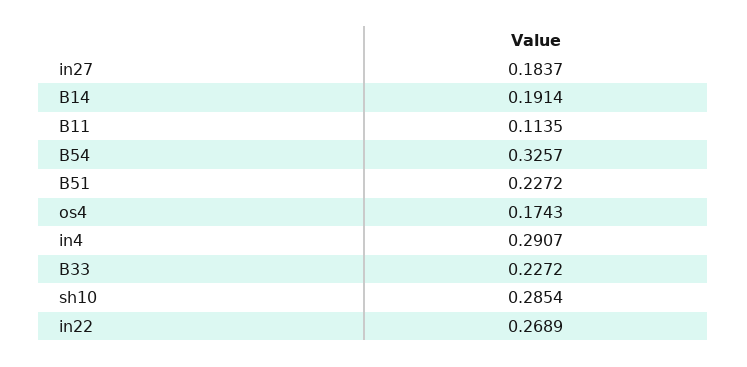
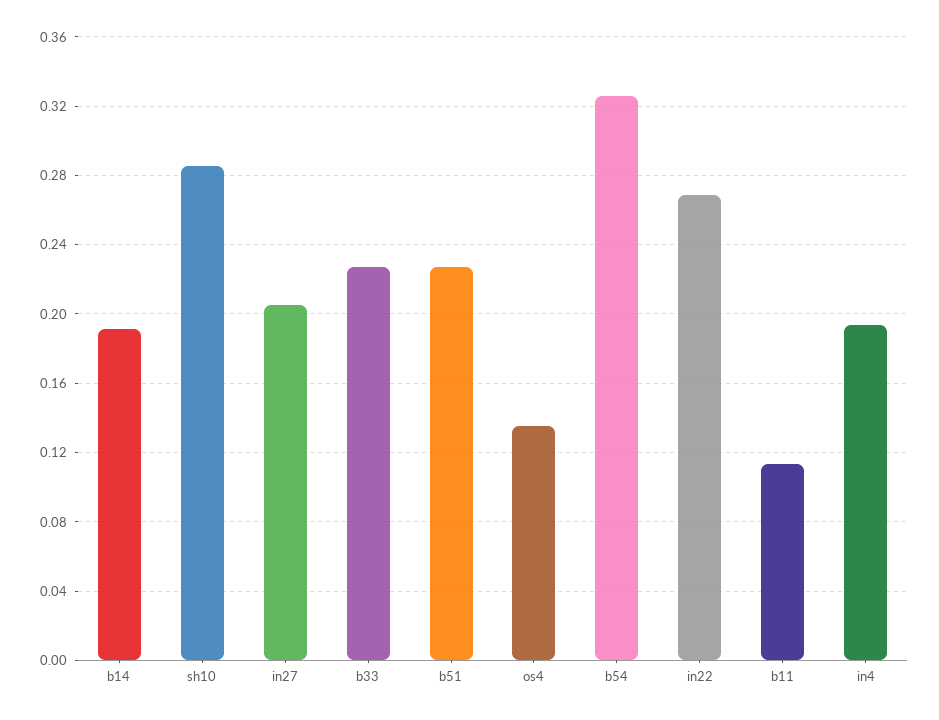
  {
-   "in27": 0.1837,
+   "in27": 0.205,
    "B14": 0.1914,
    "B11": 0.1135,
    "B54": 0.3257,
    "B51": 0.2272,
-   "os4": 0.1743,
+   "os4": 0.135,
-   "in4": 0.2907,
+   "in4": 0.195,
    "B33": 0.2272,
    "sh10": 0.2854,
    "in22": 0.2689
  }

